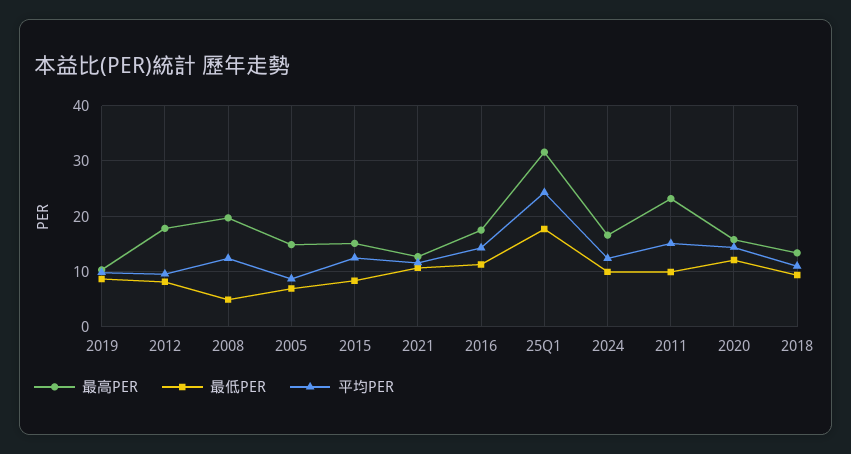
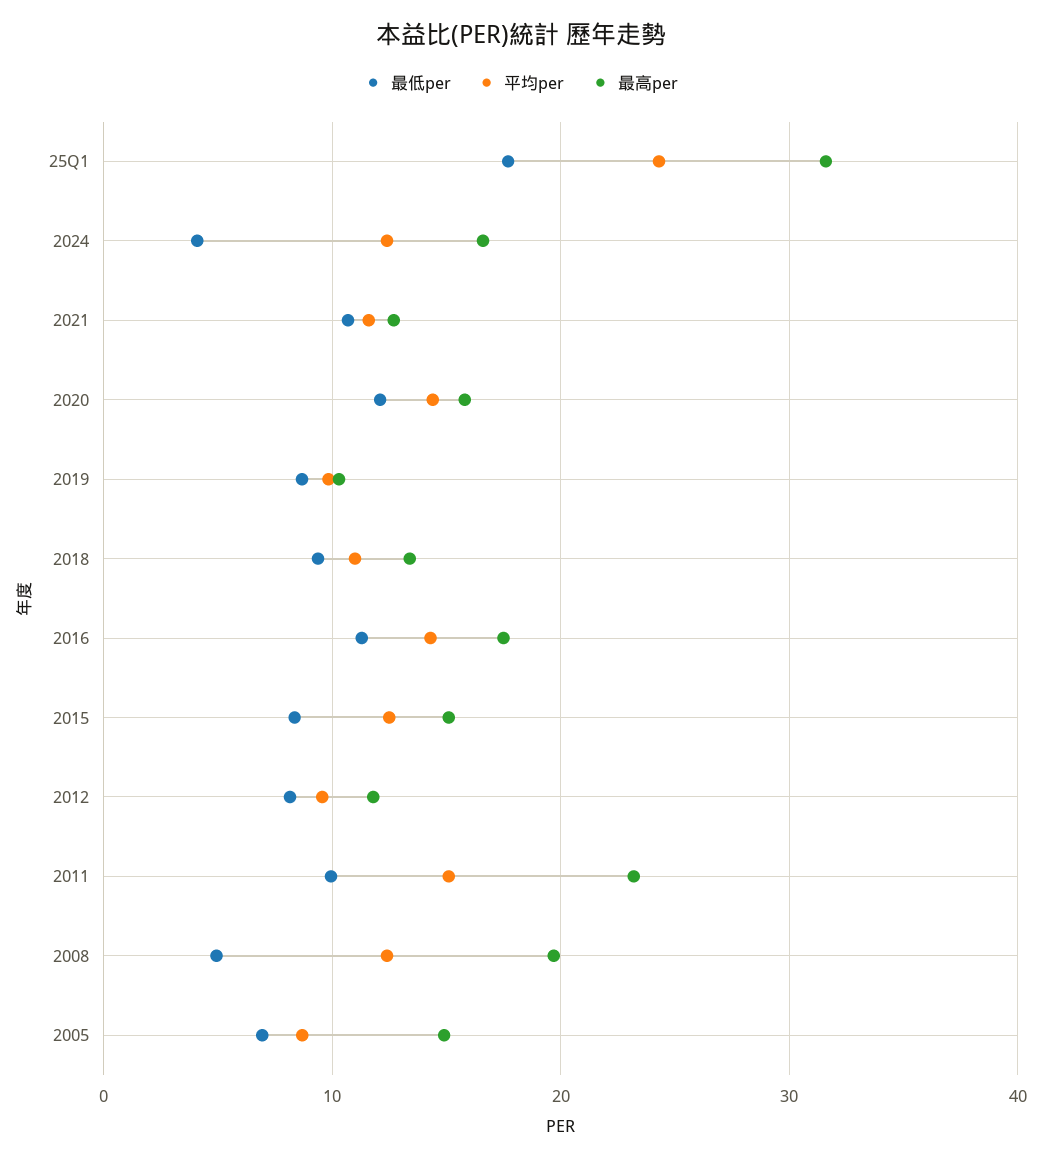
  {
    "最高PER": {
      "2019": 10,
-     "2012": 18,
+     "2012": 12,
      "2008": 20,
      "2005": 15,
      "2015": 15,
      "2021": 13,
      "2016": 18,
      "25Q1": 32,
      "2024": 17,
      "2011": 23,
      "2020": 16,
      "2018": 13
    },
    "最低PER": {
      "2019": 9,
      "2012": 8,
      "2008": 5,
      "2005": 7,
      "2015": 8,
      "2021": 11,
      "2016": 11,
      "25Q1": 18,
-     "2024": 10,
+     "2024": 4,
      "2011": 10,
      "2020": 12,
      "2018": 9
    },
    "平均PER": {
      "2019": 10,
      "2012": 10,
      "2008": 12,
      "2005": 9,
      "2015": 13,
      "2021": 12,
      "2016": 14,
      "25Q1": 24,
      "2024": 12,
      "2011": 15,
      "2020": 14,
      "2018": 11
    }
  }

